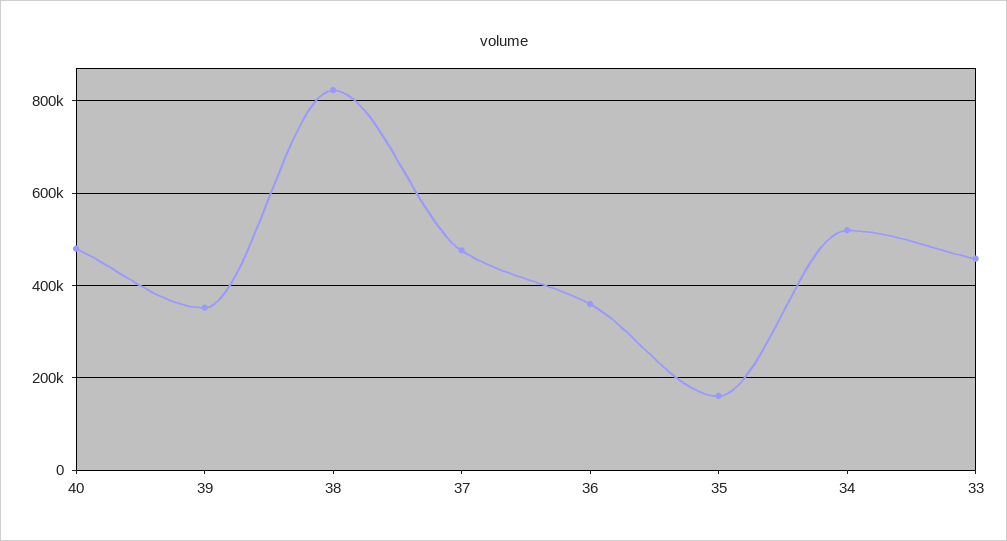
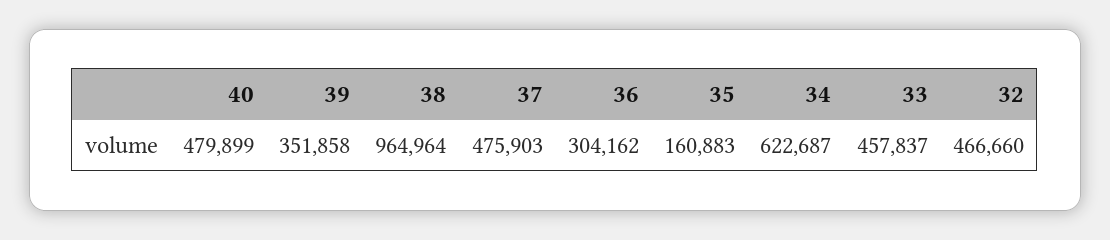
  {
    "40": 479899,
    "39": 351858,
-   "38": 820000,
+   "38": 964964,
    "37": 475903,
-   "36": 360000,
+   "36": 304162,
    "35": 160883,
-   "34": 520000,
+   "34": 622687,
-   "33": 457837
+   "33": 457837,
+   "32": 466660
  }

